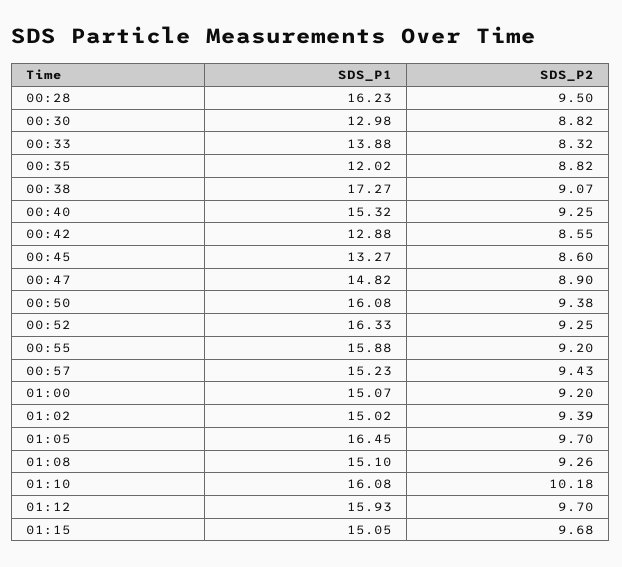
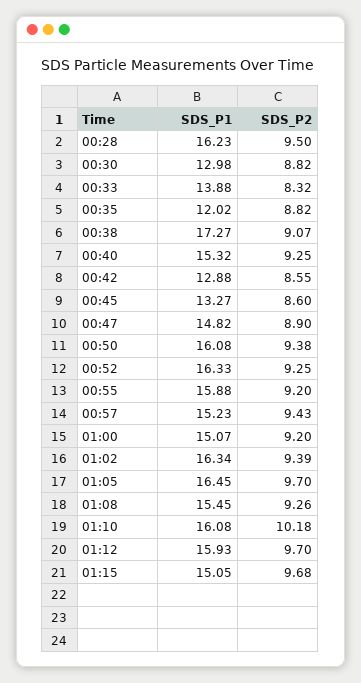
  {
    "SDS_P1": {
      "00:28": 16.23,
      "00:30": 12.98,
      "00:33": 13.88,
      "00:35": 12.02,
      "00:38": 17.27,
      "00:40": 15.32,
      "00:42": 12.88,
      "00:45": 13.27,
      "00:47": 14.82,
      "00:50": 16.08,
      "00:52": 16.33,
      "00:55": 15.88,
      "00:57": 15.23,
      "01:00": 15.07,
-     "01:02": 15.02,
+     "01:02": 16.34,
      "01:05": 16.45,
-     "01:08": 15.1,
+     "01:08": 15.45,
      "01:10": 16.08,
      "01:12": 15.93,
      "01:15": 15.05
    },
    "SDS_P2": {
      "00:28": 9.5,
      "00:30": 8.82,
      "00:33": 8.32,
      "00:35": 8.82,
      "00:38": 9.07,
      "00:40": 9.25,
      "00:42": 8.55,
      "00:45": 8.6,
      "00:47": 8.9,
      "00:50": 9.38,
      "00:52": 9.25,
      "00:55": 9.2,
      "00:57": 9.43,
      "01:00": 9.2,
      "01:02": 9.39,
      "01:05": 9.7,
      "01:08": 9.26,
      "01:10": 10.18,
      "01:12": 9.7,
      "01:15": 9.68
    }
  }

